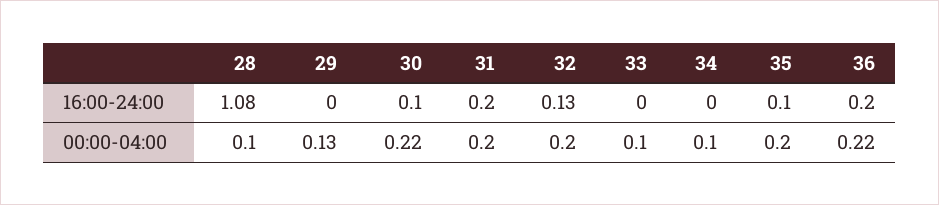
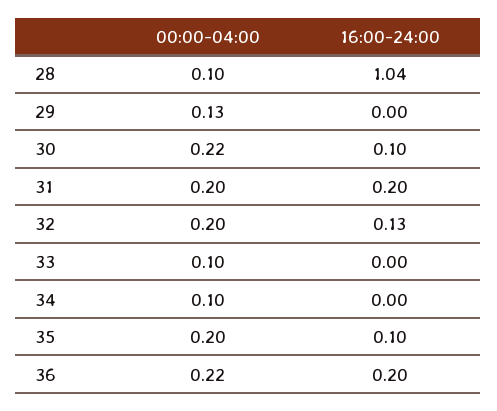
  {
    "28": {
-     "16:00-24:00": 1.08,
+     "16:00-24:00": 1.04,
      "00:00-04:00": 0.1
    },
    "29": {
      "16:00-24:00": 0,
      "00:00-04:00": 0.13
    },
    "30": {
      "16:00-24:00": 0.1,
      "00:00-04:00": 0.22
    },
    "31": {
      "16:00-24:00": 0.2,
      "00:00-04:00": 0.2
    },
    "32": {
      "16:00-24:00": 0.13,
      "00:00-04:00": 0.2
    },
    "33": {
      "16:00-24:00": 0,
      "00:00-04:00": 0.1
    },
    "34": {
      "16:00-24:00": 0,
      "00:00-04:00": 0.1
    },
    "35": {
      "16:00-24:00": 0.1,
      "00:00-04:00": 0.2
    },
    "36": {
      "16:00-24:00": 0.2,
      "00:00-04:00": 0.22
    }
  }

